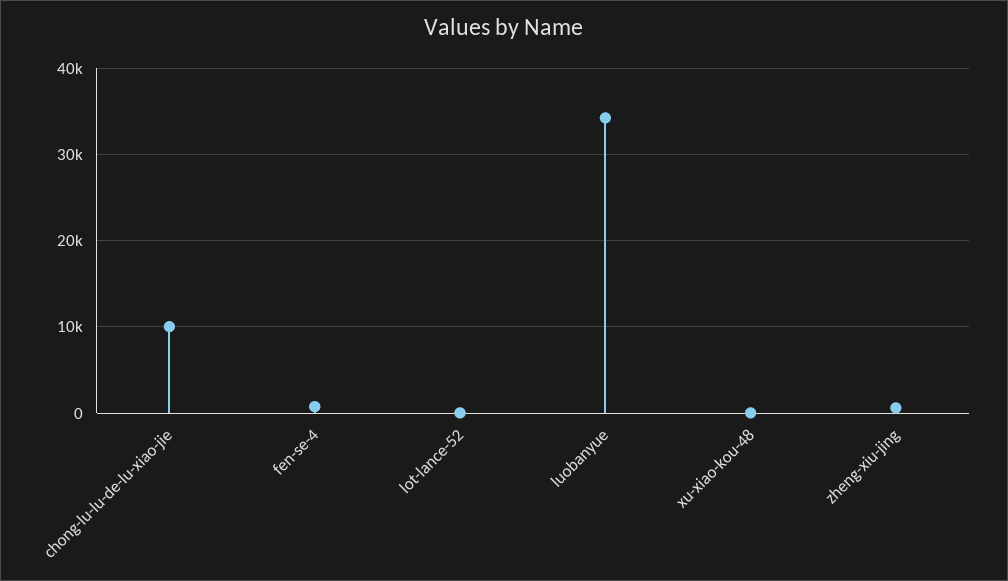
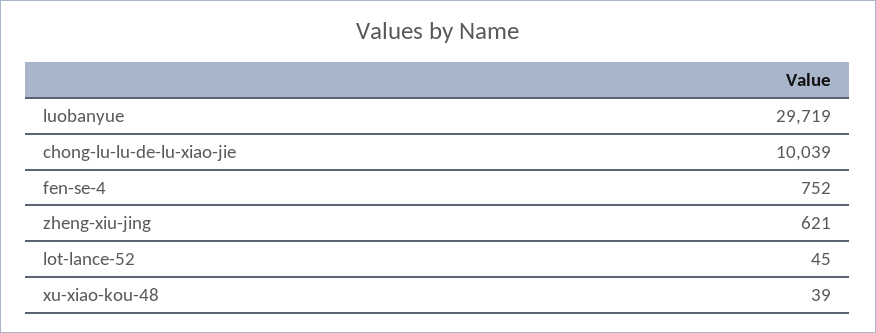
  {
    "chong-lu-lu-de-lu-xiao-jie": 10039,
    "fen-se-4": 752,
    "lot-lance-52": 45,
-   "luobanyue": 34000,
+   "luobanyue": 29719,
    "xu-xiao-kou-48": 39,
    "zheng-xiu-jing": 621
  }

